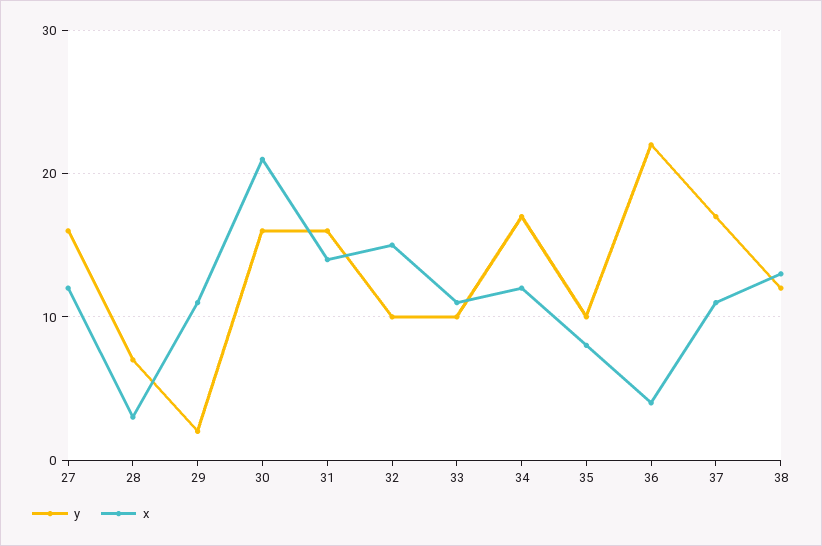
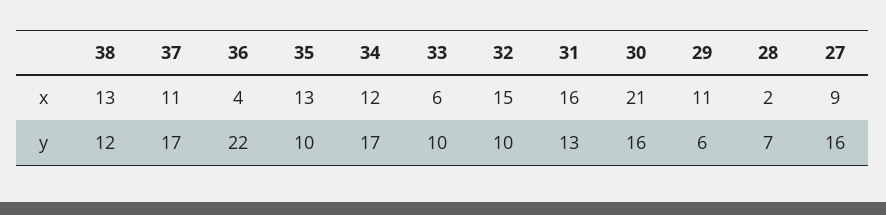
  {
    "y": {
      "27": 16,
      "28": 7,
-     "29": 2,
+     "29": 6,
      "30": 16,
-     "31": 16,
+     "31": 13,
      "32": 10,
      "33": 10,
      "34": 17,
      "35": 10,
      "36": 22,
      "37": 17,
      "38": 12
    },
    "x": {
-     "27": 12,
+     "27": 9,
-     "28": 3,
+     "28": 2,
      "29": 11,
      "30": 21,
-     "31": 14,
+     "31": 16,
      "32": 15,
-     "33": 11,
+     "33": 6,
      "34": 12,
-     "35": 8,
+     "35": 13,
      "36": 4,
      "37": 11,
      "38": 13
    }
  }

